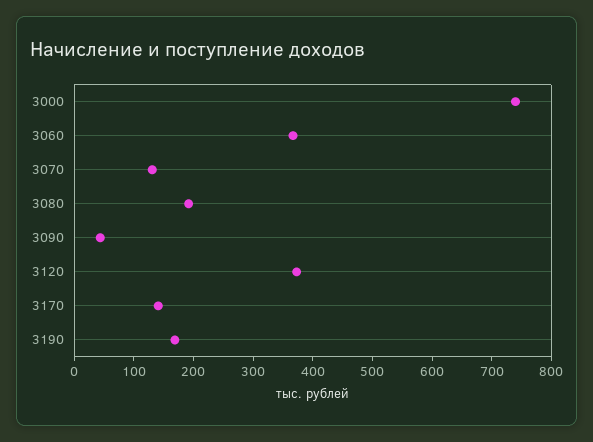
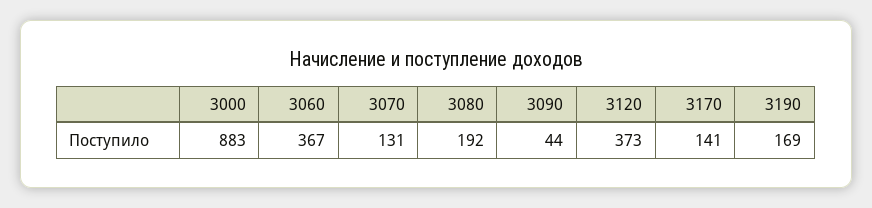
  {
-   "3000": 740,
+   "3000": 883,
    "3060": 367,
    "3070": 131,
    "3080": 192,
    "3090": 44,
    "3120": 373,
    "3170": 141,
    "3190": 169
  }

